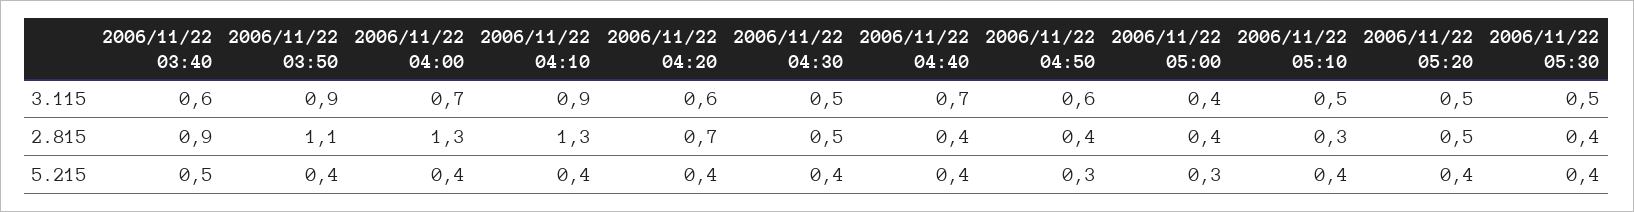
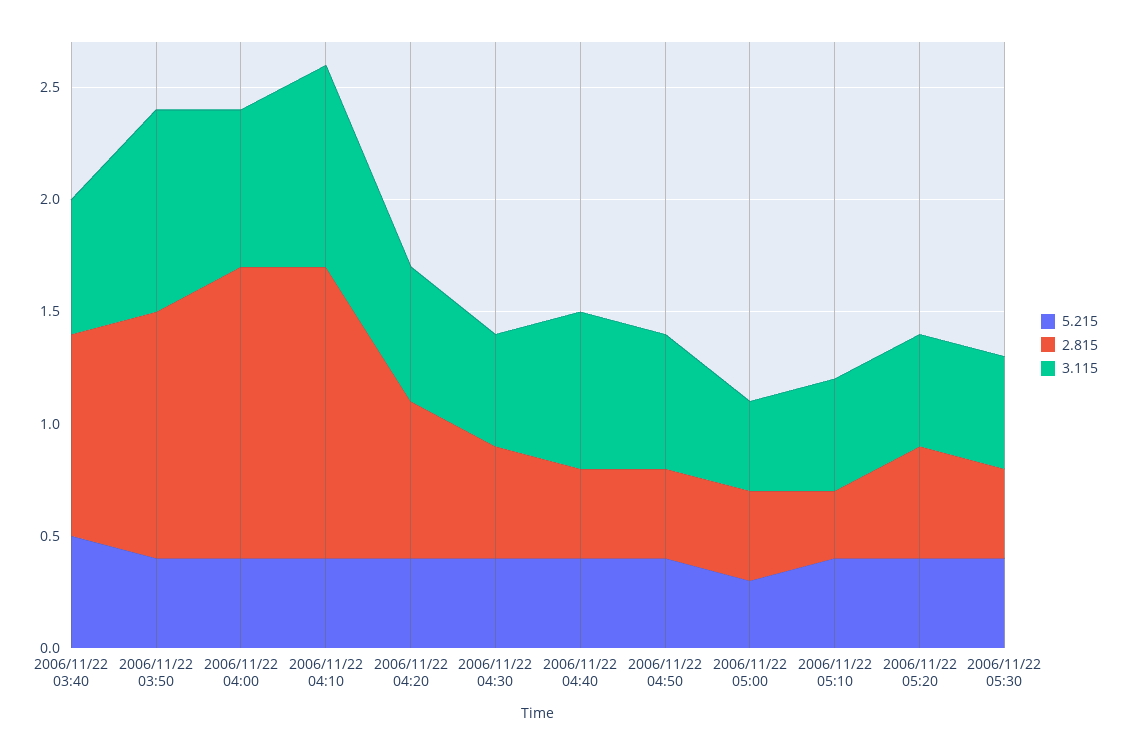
  {
    "3.115": {
      "2006/11/22 03:40": 0.6,
      "2006/11/22 03:50": 0.9,
      "2006/11/22 04:00": 0.7,
      "2006/11/22 04:10": 0.9,
      "2006/11/22 04:20": 0.6,
      "2006/11/22 04:30": 0.5,
      "2006/11/22 04:40": 0.7,
      "2006/11/22 04:50": 0.6,
      "2006/11/22 05:00": 0.4,
      "2006/11/22 05:10": 0.5,
      "2006/11/22 05:20": 0.5,
      "2006/11/22 05:30": 0.5
    },
    "2.815": {
      "2006/11/22 03:40": 0.9,
      "2006/11/22 03:50": 1.1,
      "2006/11/22 04:00": 1.3,
      "2006/11/22 04:10": 1.3,
      "2006/11/22 04:20": 0.7,
      "2006/11/22 04:30": 0.5,
      "2006/11/22 04:40": 0.4,
      "2006/11/22 04:50": 0.4,
      "2006/11/22 05:00": 0.4,
      "2006/11/22 05:10": 0.3,
      "2006/11/22 05:20": 0.5,
      "2006/11/22 05:30": 0.4
    },
    "5.215": {
      "2006/11/22 03:40": 0.5,
      "2006/11/22 03:50": 0.4,
      "2006/11/22 04:00": 0.4,
      "2006/11/22 04:10": 0.4,
      "2006/11/22 04:20": 0.4,
      "2006/11/22 04:30": 0.4,
      "2006/11/22 04:40": 0.4,
-     "2006/11/22 04:50": 0.3,
+     "2006/11/22 04:50": 0.4,
      "2006/11/22 05:00": 0.3,
      "2006/11/22 05:10": 0.4,
      "2006/11/22 05:20": 0.4,
      "2006/11/22 05:30": 0.4
    }
  }

